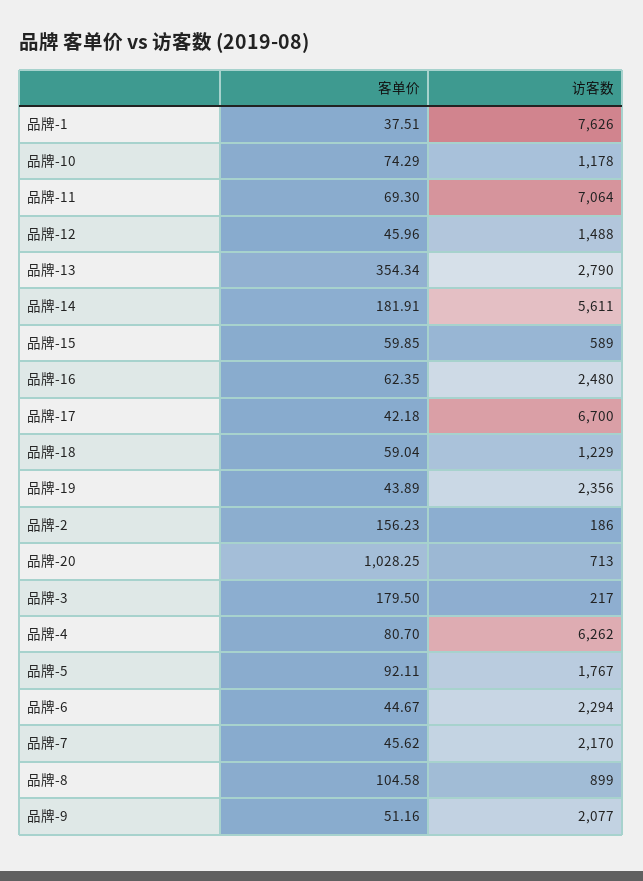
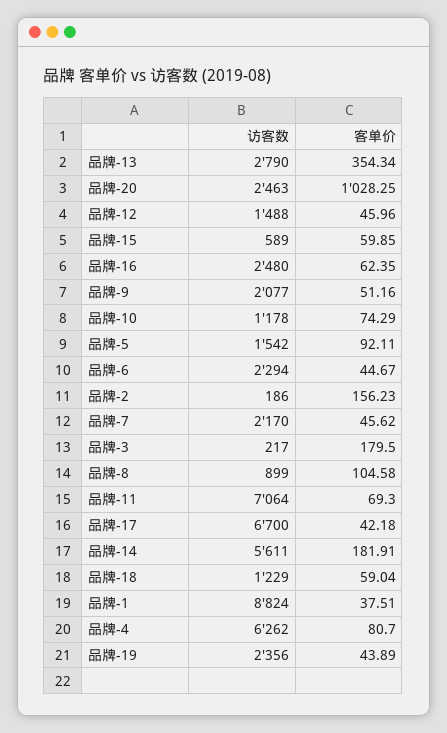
  {
    "客单价": {
      "品牌-1": 37.51,
      "品牌-10": 74.29,
      "品牌-11": 69.3,
      "品牌-12": 45.96,
      "品牌-13": 354.34,
      "品牌-14": 181.91,
      "品牌-15": 59.85,
      "品牌-16": 62.35,
      "品牌-17": 42.18,
      "品牌-18": 59.04,
      "品牌-19": 43.89,
      "品牌-2": 156.23,
      "品牌-20": 1028.25,
      "品牌-3": 179.5,
      "品牌-4": 80.7,
      "品牌-5": 92.11,
      "品牌-6": 44.67,
      "品牌-7": 45.62,
      "品牌-8": 104.58,
      "品牌-9": 51.16
    },
    "访客数": {
-     "品牌-1": 7626,
+     "品牌-1": 8824,
      "品牌-10": 1178,
      "品牌-11": 7064,
      "品牌-12": 1488,
      "品牌-13": 2790,
      "品牌-14": 5611,
      "品牌-15": 589,
      "品牌-16": 2480,
      "品牌-17": 6700,
      "品牌-18": 1229,
      "品牌-19": 2356,
      "品牌-2": 186,
-     "品牌-20": 713,
+     "品牌-20": 2463,
      "品牌-3": 217,
      "品牌-4": 6262,
-     "品牌-5": 1767,
+     "品牌-5": 1542,
      "品牌-6": 2294,
      "品牌-7": 2170,
      "品牌-8": 899,
      "品牌-9": 2077
    }
  }

